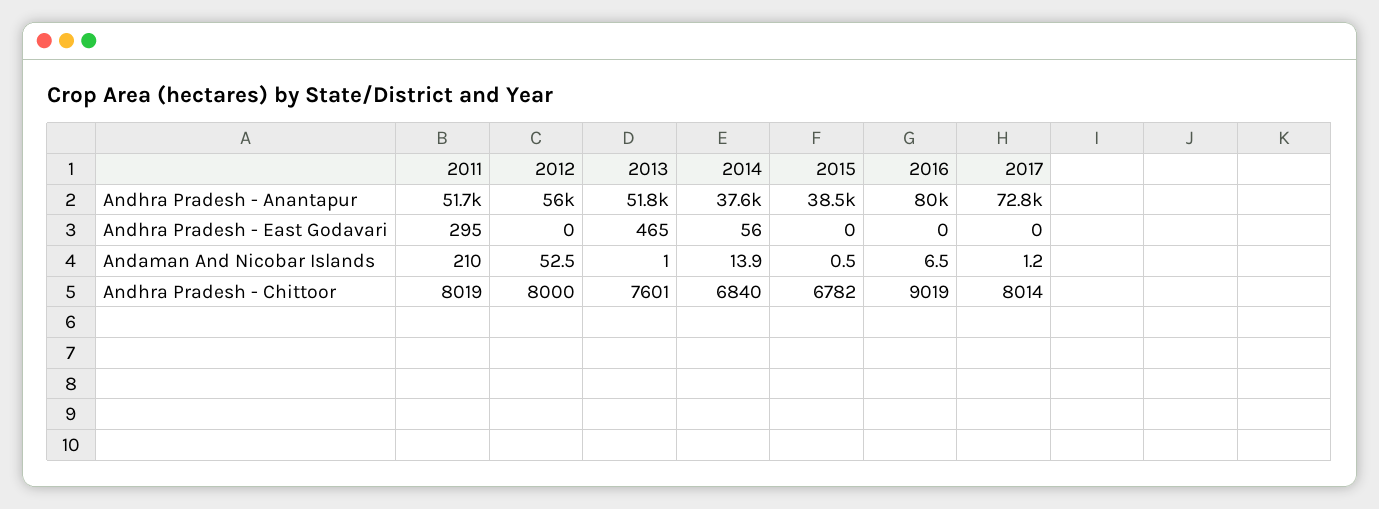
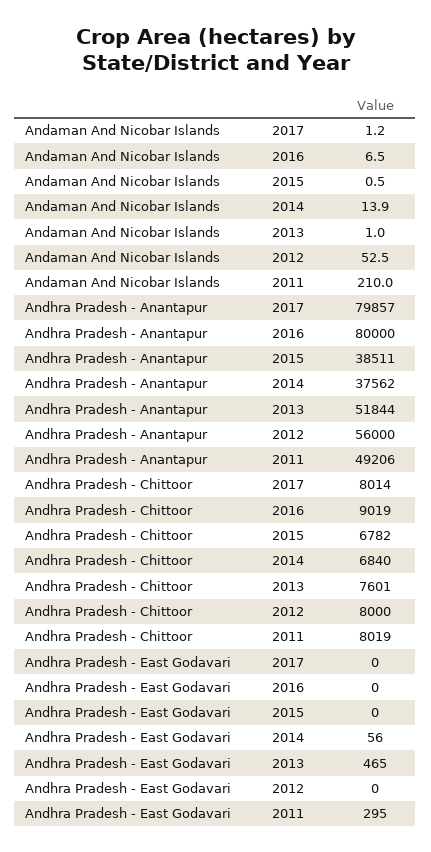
  {
    "2011": {
-     "Andhra Pradesh - Anantapur": 51700,
+     "Andhra Pradesh - Anantapur": 49206,
      "Andhra Pradesh - East Godavari": 295,
      "Andaman And Nicobar Islands": 210,
      "Andhra Pradesh - Chittoor": 8019
    },
    "2012": {
      "Andhra Pradesh - Anantapur": 56000,
      "Andhra Pradesh - East Godavari": 0,
      "Andaman And Nicobar Islands": 52.5,
      "Andhra Pradesh - Chittoor": 8000
    },
    "2013": {
      "Andhra Pradesh - Anantapur": 51844,
      "Andhra Pradesh - East Godavari": 465,
      "Andaman And Nicobar Islands": 1,
      "Andhra Pradesh - Chittoor": 7601
    },
    "2014": {
      "Andhra Pradesh - Anantapur": 37562,
      "Andhra Pradesh - East Godavari": 56,
      "Andaman And Nicobar Islands": 13.9,
      "Andhra Pradesh - Chittoor": 6840
    },
    "2015": {
      "Andhra Pradesh - Anantapur": 38511,
      "Andhra Pradesh - East Godavari": 0,
      "Andaman And Nicobar Islands": 0.5,
      "Andhra Pradesh - Chittoor": 6782
    },
    "2016": {
      "Andhra Pradesh - Anantapur": 80000,
      "Andhra Pradesh - East Godavari": 0,
      "Andaman And Nicobar Islands": 6.5,
      "Andhra Pradesh - Chittoor": 9019
    },
    "2017": {
-     "Andhra Pradesh - Anantapur": 72800,
+     "Andhra Pradesh - Anantapur": 79857,
      "Andhra Pradesh - East Godavari": 0,
      "Andaman And Nicobar Islands": 1.2,
      "Andhra Pradesh - Chittoor": 8014
    }
  }

